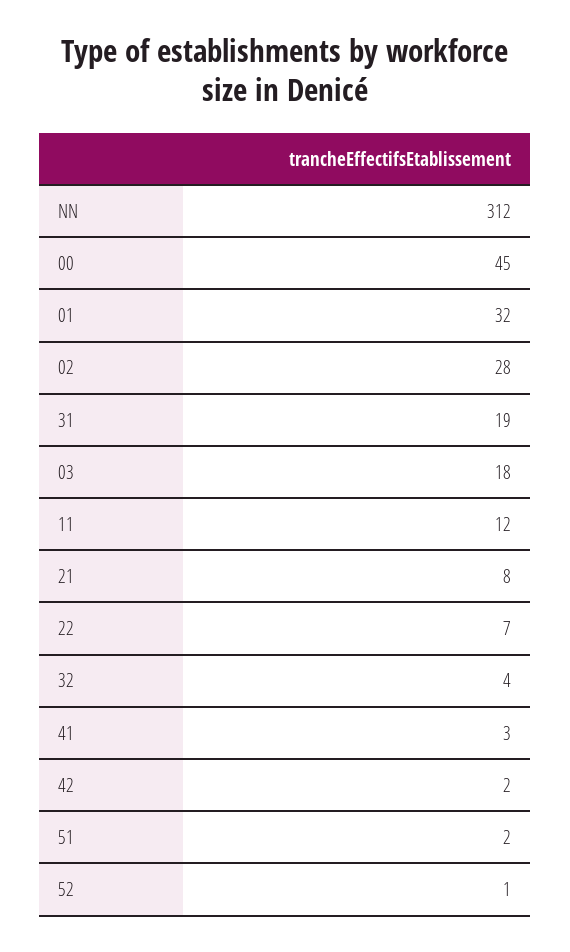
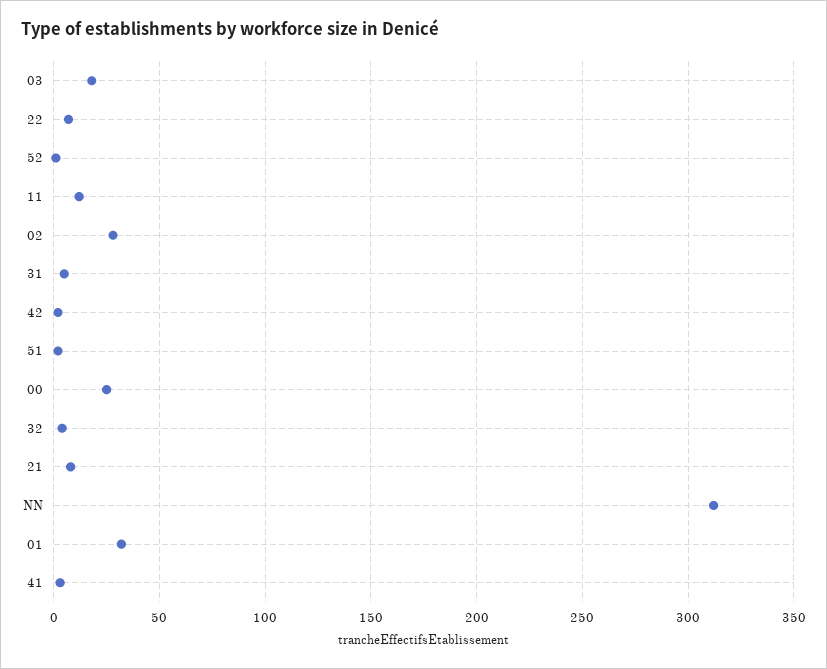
  {
    "NN": 312,
-   "00": 45,
+   "00": 25,
    "01": 32,
    "02": 28,
-   "31": 19,
+   "31": 5,
    "03": 18,
    "11": 12,
    "21": 8,
    "22": 7,
    "32": 4,
    "41": 3,
    "42": 2,
    "51": 2,
    "52": 1
  }

